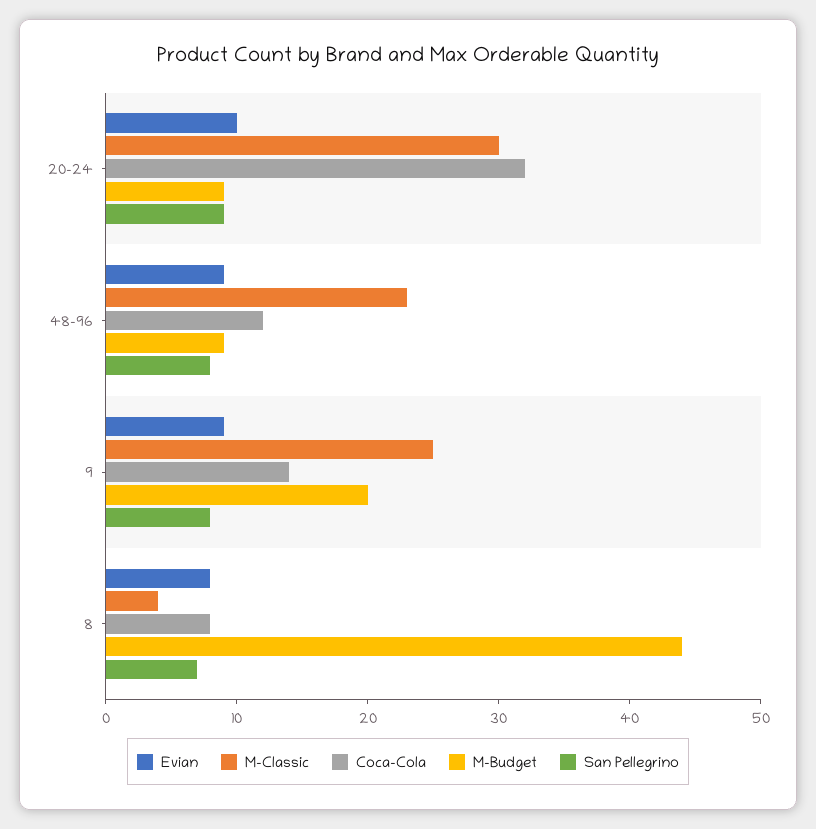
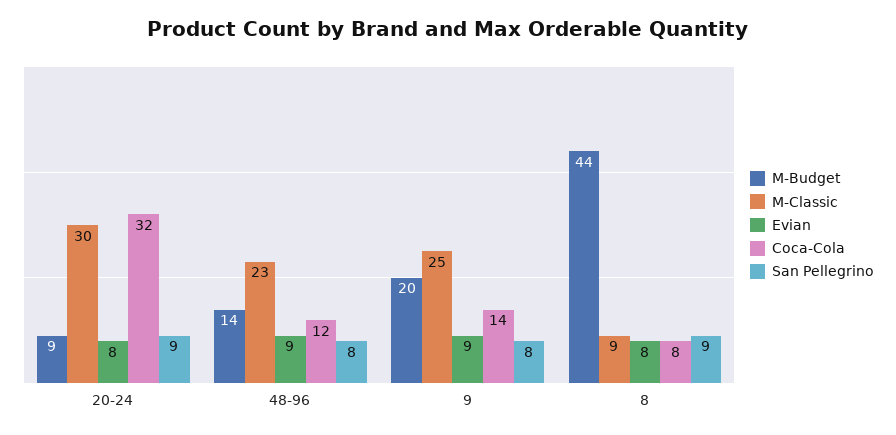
  {
    "Evian": {
-     "20-24": 10,
+     "20-24": 8,
      "48-96": 9,
      "9": 9,
      "8": 8
    },
    "M-Classic": {
      "20-24": 30,
      "48-96": 23,
      "9": 25,
-     "8": 4
+     "8": 9
    },
    "Coca-Cola": {
      "20-24": 32,
      "48-96": 12,
      "9": 14,
      "8": 8
    },
    "M-Budget": {
      "20-24": 9,
-     "48-96": 9,
+     "48-96": 14,
      "9": 20,
      "8": 44
    },
    "San Pellegrino": {
      "20-24": 9,
      "48-96": 8,
      "9": 8,
-     "8": 7
+     "8": 9
    }
  }

